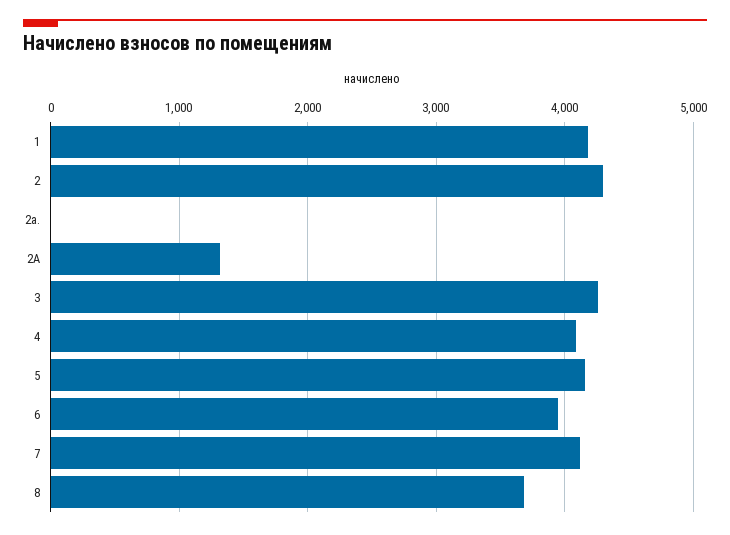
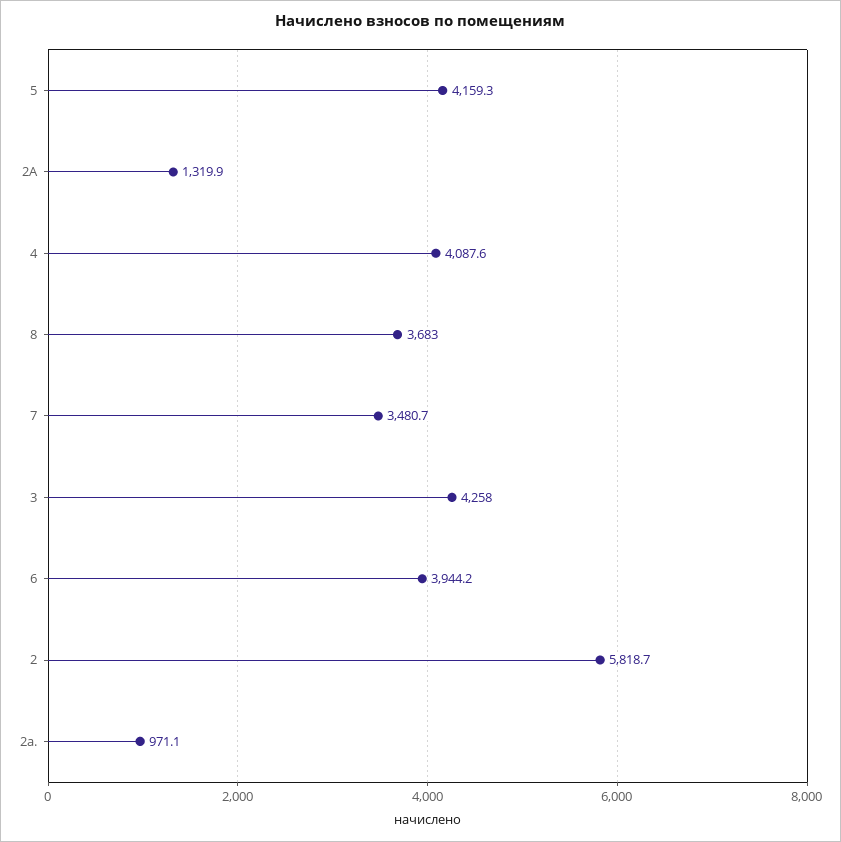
  {
-   "1": 4200,
-   "2": 4300,
+   "2": 5818.7,
-   "2а.": 0,
+   "2а.": 971.1,
    "2А": 1319.9,
    "3": 4258,
    "4": 4087.6,
    "5": 4159.3,
    "6": 3944.2,
-   "7": 4100,
+   "7": 3480.7,
    "8": 3683
  }

